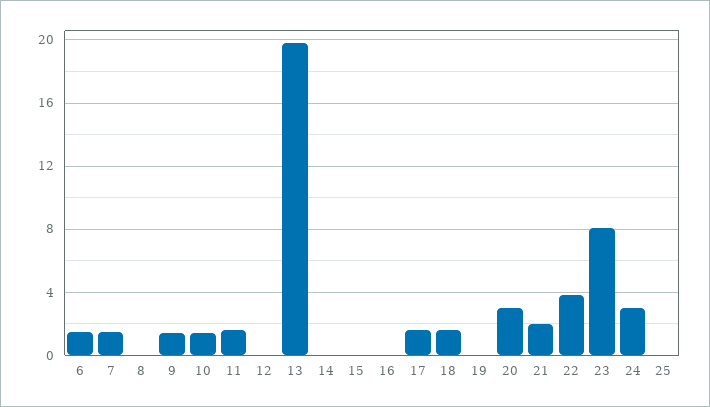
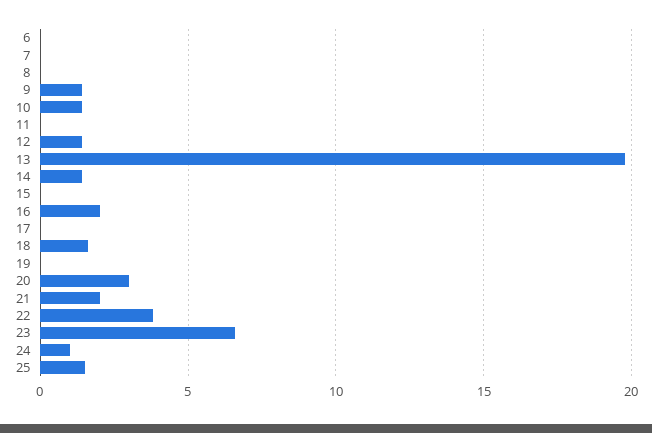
  {
-   "6": 1.5,
+   "6": 0,
-   "7": 1.5,
+   "7": 0,
    "8": 0,
    "9": 1.5,
    "10": 1.5,
-   "11": 1.5,
+   "11": 0,
-   "12": 0,
+   "12": 1.5,
    "13": 20,
-   "14": 0,
+   "14": 1.5,
    "15": 0,
-   "16": 0,
+   "16": 2,
-   "17": 1.5,
+   "17": 0,
    "18": 1.5,
    "19": 0,
    "20": 3,
    "21": 2,
    "22": 4,
-   "23": 8,
+   "23": 6.5,
-   "24": 3,
+   "24": 1,
-   "25": 0
+   "25": 1.5
  }

